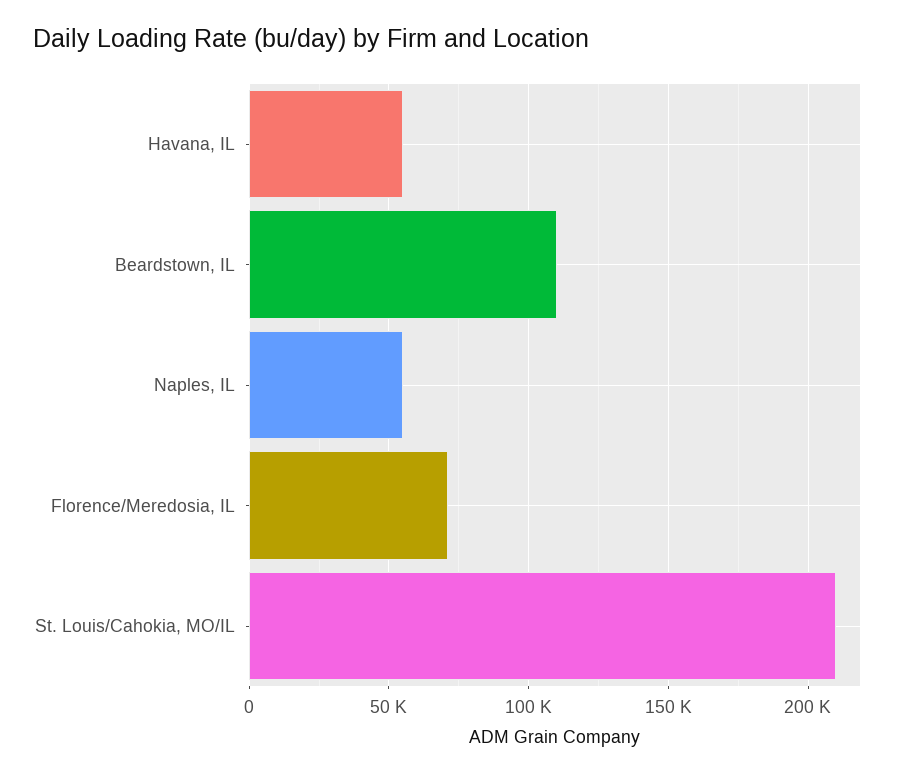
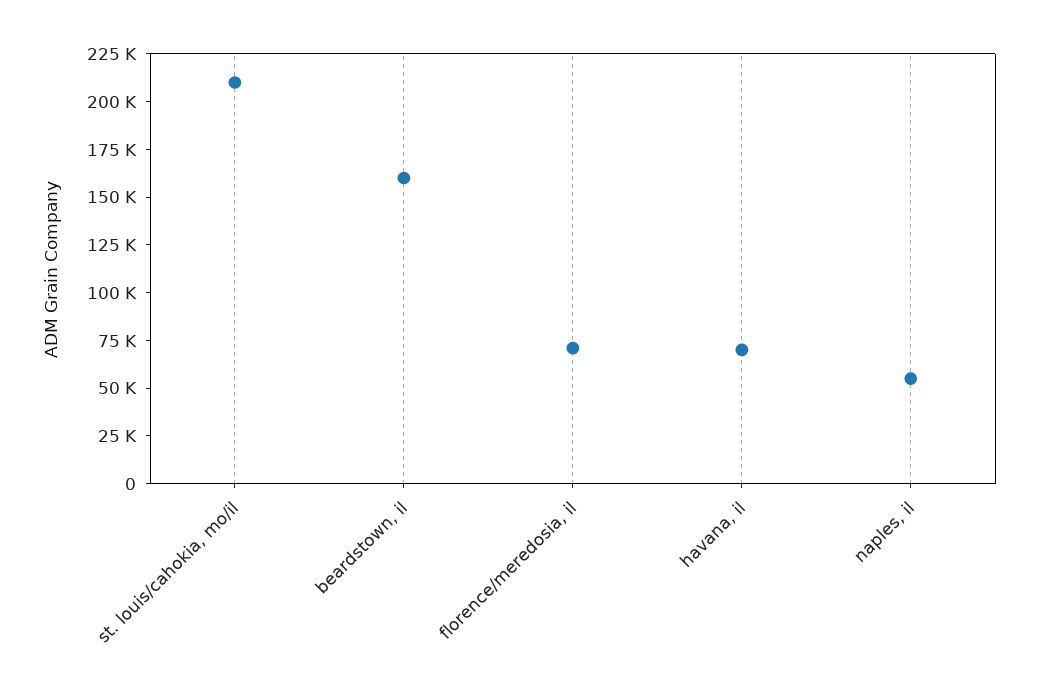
  {
-   "Havana, IL": 55000,
+   "Havana, IL": 70000,
-   "Beardstown, IL": 110000,
+   "Beardstown, IL": 160000,
    "Naples, IL": 55000,
    "Florence/Meredosia, IL": 70000,
    "St. Louis/Cahokia, MO/IL": 210000
  }

